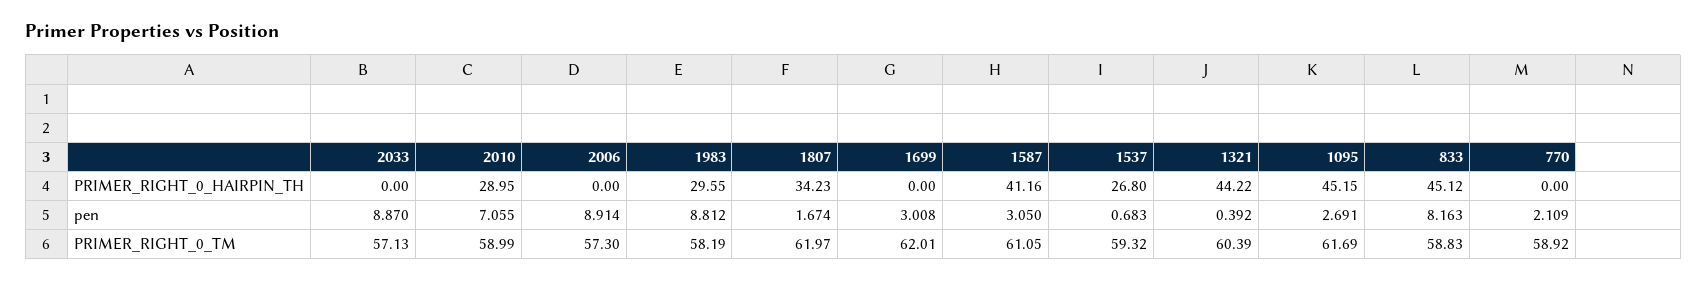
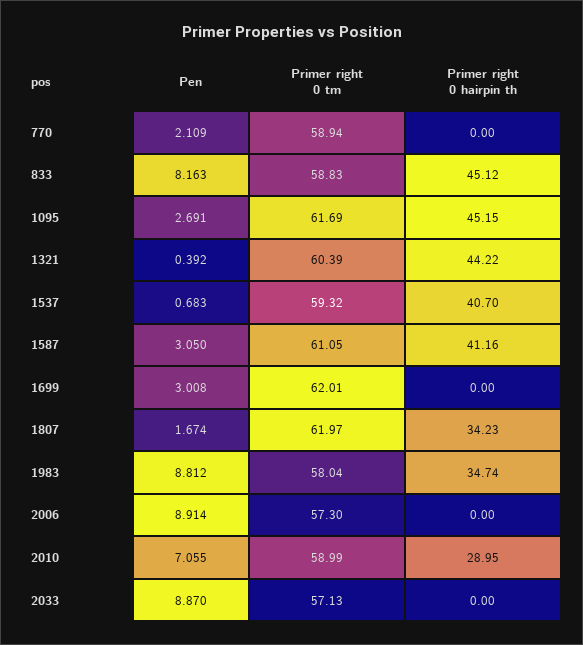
  {
    "2033": {
      "PRIMER_RIGHT_0_HAIRPIN_TH": 0,
      "pen": 8.87,
      "PRIMER_RIGHT_0_TM": 57.13
    },
    "2010": {
      "PRIMER_RIGHT_0_HAIRPIN_TH": 28.95,
      "pen": 7.055,
      "PRIMER_RIGHT_0_TM": 58.99
    },
    "2006": {
      "PRIMER_RIGHT_0_HAIRPIN_TH": 0,
      "pen": 8.914,
      "PRIMER_RIGHT_0_TM": 57.3
    },
    "1983": {
-     "PRIMER_RIGHT_0_HAIRPIN_TH": 29.55,
+     "PRIMER_RIGHT_0_HAIRPIN_TH": 34.74,
      "pen": 8.812,
-     "PRIMER_RIGHT_0_TM": 58.19
+     "PRIMER_RIGHT_0_TM": 58.04
    },
    "1807": {
      "PRIMER_RIGHT_0_HAIRPIN_TH": 34.23,
      "pen": 1.674,
      "PRIMER_RIGHT_0_TM": 61.97
    },
    "1699": {
      "PRIMER_RIGHT_0_HAIRPIN_TH": 0,
      "pen": 3.008,
      "PRIMER_RIGHT_0_TM": 62.01
    },
    "1587": {
      "PRIMER_RIGHT_0_HAIRPIN_TH": 41.16,
      "pen": 3.05,
      "PRIMER_RIGHT_0_TM": 61.05
    },
    "1537": {
-     "PRIMER_RIGHT_0_HAIRPIN_TH": 26.8,
+     "PRIMER_RIGHT_0_HAIRPIN_TH": 40.7,
      "pen": 0.683,
      "PRIMER_RIGHT_0_TM": 59.32
    },
    "1321": {
      "PRIMER_RIGHT_0_HAIRPIN_TH": 44.22,
      "pen": 0.392,
      "PRIMER_RIGHT_0_TM": 60.39
    },
    "1095": {
      "PRIMER_RIGHT_0_HAIRPIN_TH": 45.15,
      "pen": 2.691,
      "PRIMER_RIGHT_0_TM": 61.69
    },
    "833": {
      "PRIMER_RIGHT_0_HAIRPIN_TH": 45.12,
      "pen": 8.163,
      "PRIMER_RIGHT_0_TM": 58.83
    },
    "770": {
      "PRIMER_RIGHT_0_HAIRPIN_TH": 0,
      "pen": 2.109,
-     "PRIMER_RIGHT_0_TM": 58.92
+     "PRIMER_RIGHT_0_TM": 58.94
    }
  }

